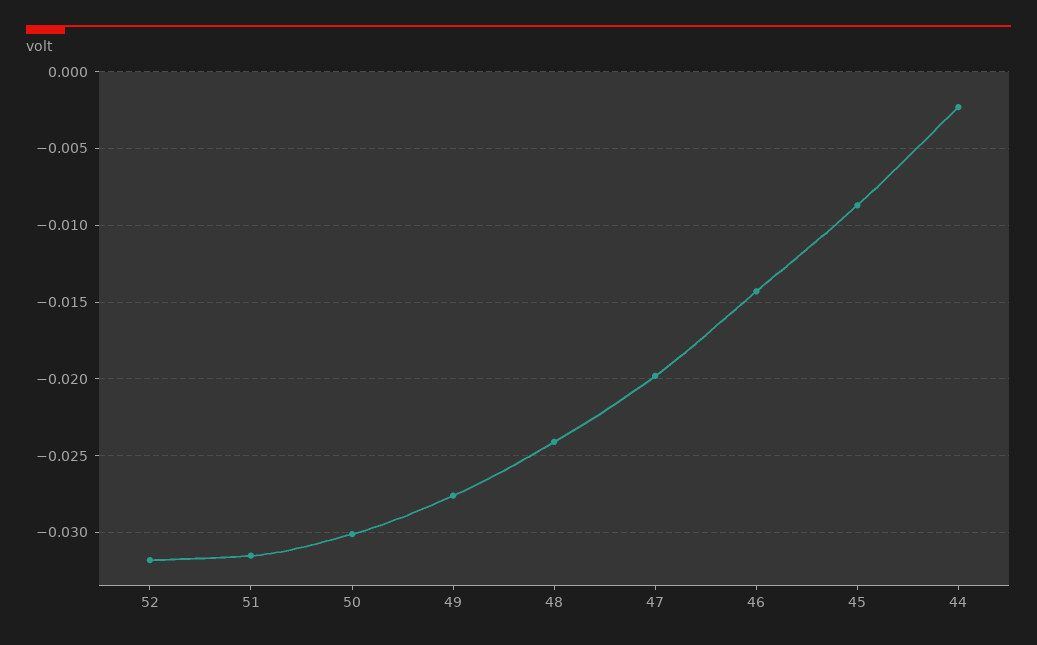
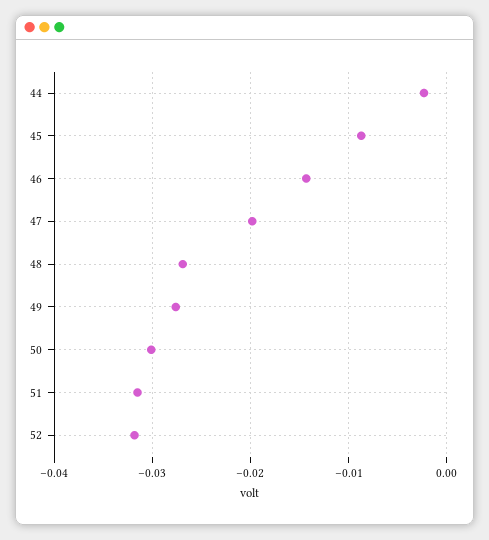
  {
    "52": -0.032,
    "51": -0.0315,
    "50": -0.03,
    "49": -0.0275,
-   "48": -0.024,
+   "48": -0.027,
    "47": -0.02,
    "46": -0.0145,
    "45": -0.0085,
    "44": -0.0025
  }

